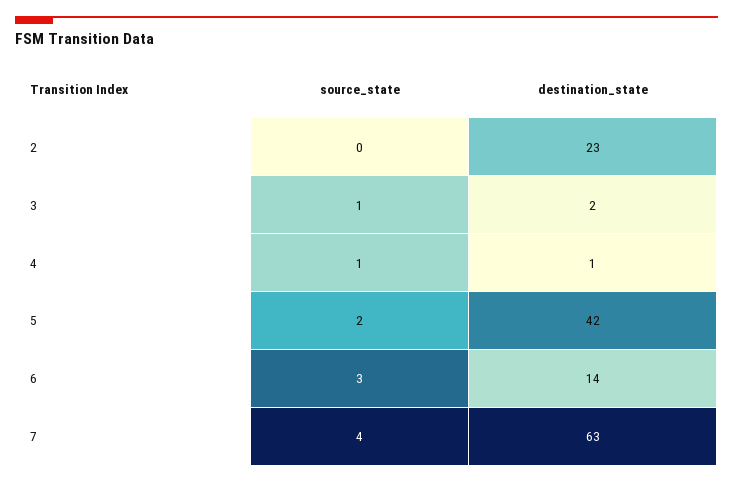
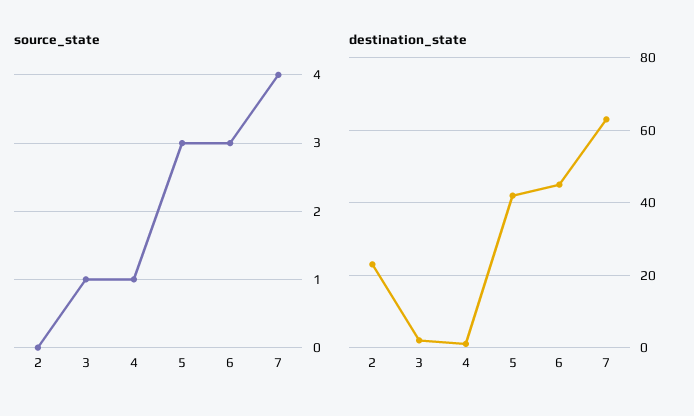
  {
    "source_state": {
      "2": 0,
      "3": 1,
      "4": 1,
-     "5": 2,
+     "5": 3,
      "6": 3,
      "7": 4
    },
    "destination_state": {
      "2": 23,
      "3": 2,
      "4": 1,
      "5": 42,
-     "6": 14,
+     "6": 45,
      "7": 63
    }
  }

